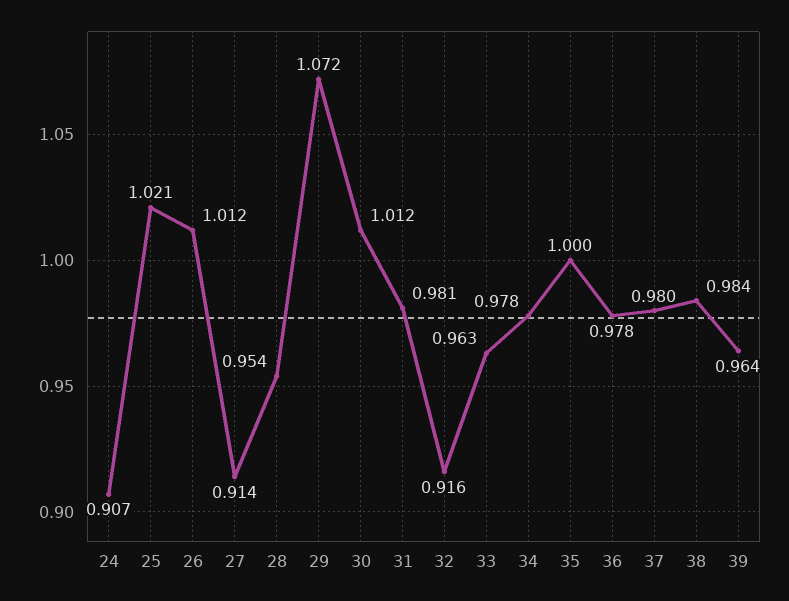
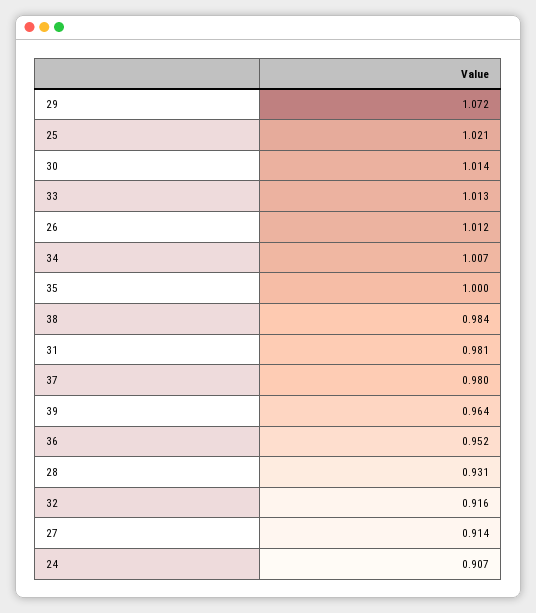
  {
    "24": 0.907,
    "25": 1.021,
    "26": 1.012,
    "27": 0.914,
-   "28": 0.954,
+   "28": 0.931,
    "29": 1.072,
-   "30": 1.012,
+   "30": 1.014,
    "31": 0.981,
    "32": 0.916,
-   "33": 0.963,
+   "33": 1.013,
-   "34": 0.978,
+   "34": 1.007,
    "35": 1,
-   "36": 0.978,
+   "36": 0.952,
    "37": 0.98,
    "38": 0.984,
    "39": 0.964
  }

